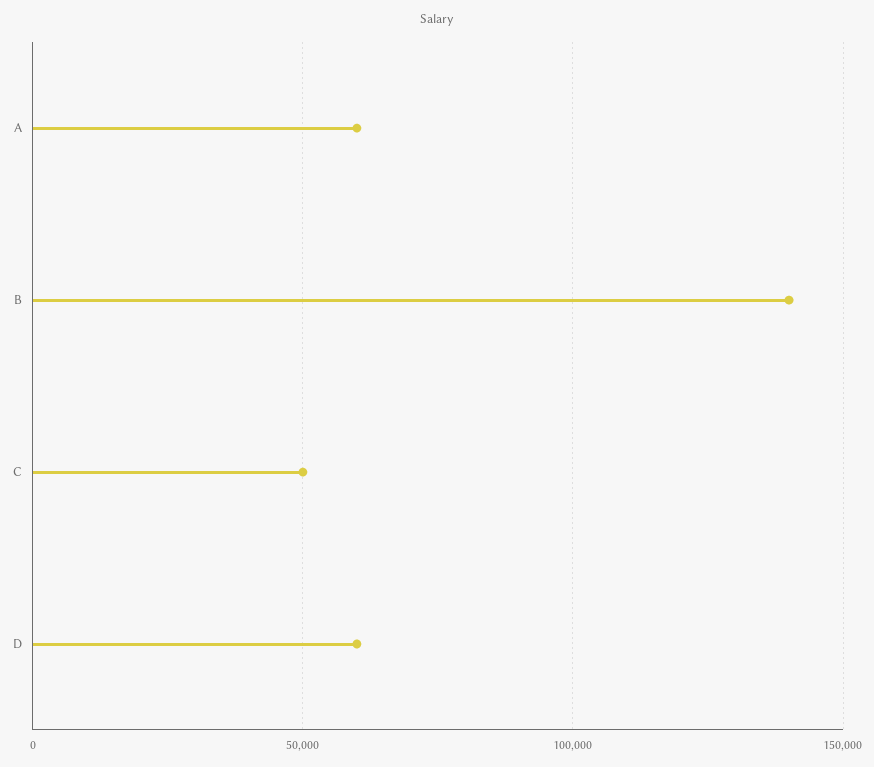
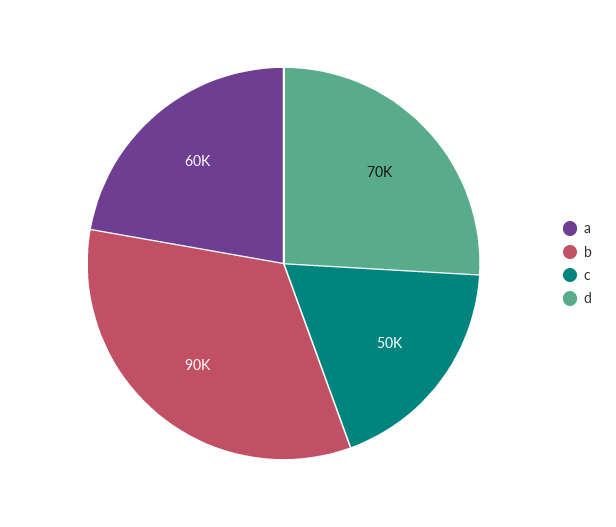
  {
    "A": 60000,
-   "B": 140000,
+   "B": 90000,
    "C": 50000,
-   "D": 60000
+   "D": 70000
  }

